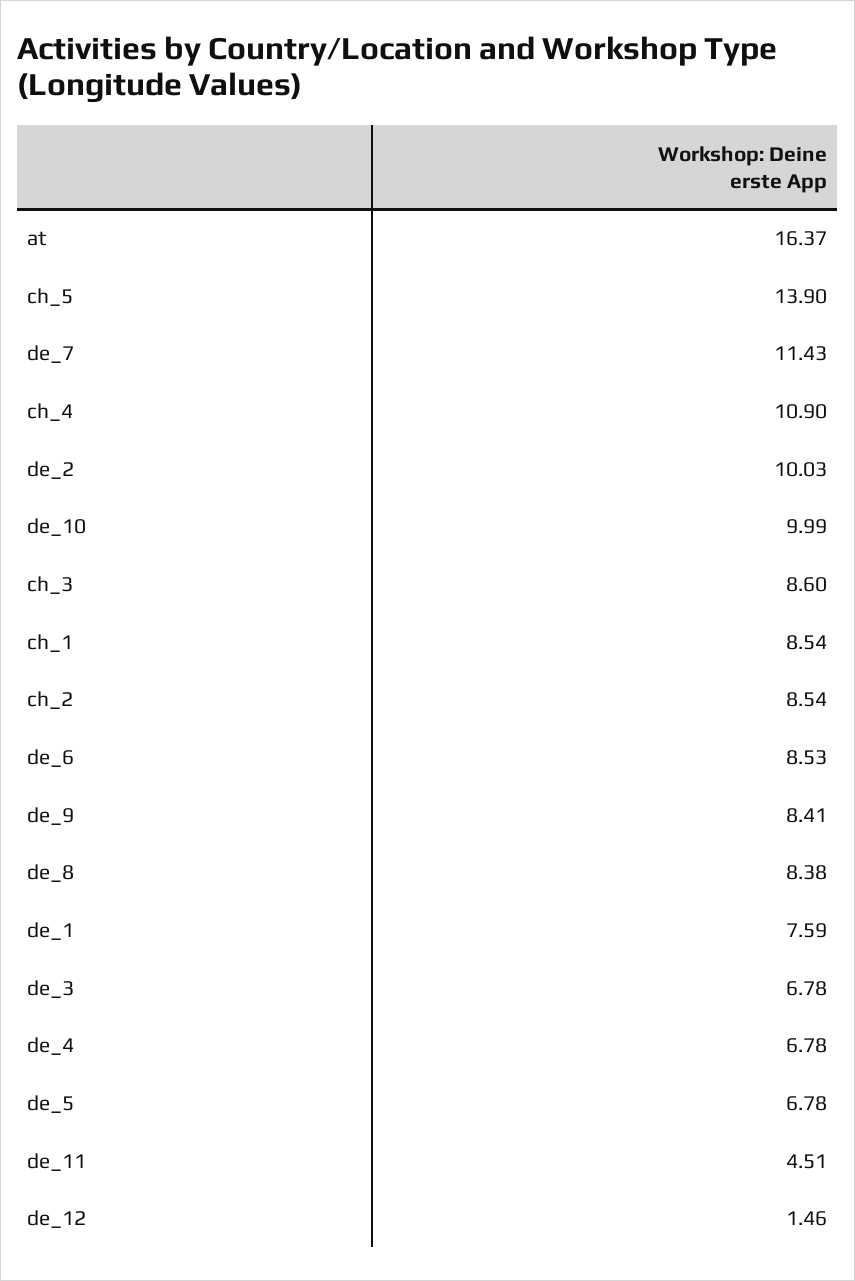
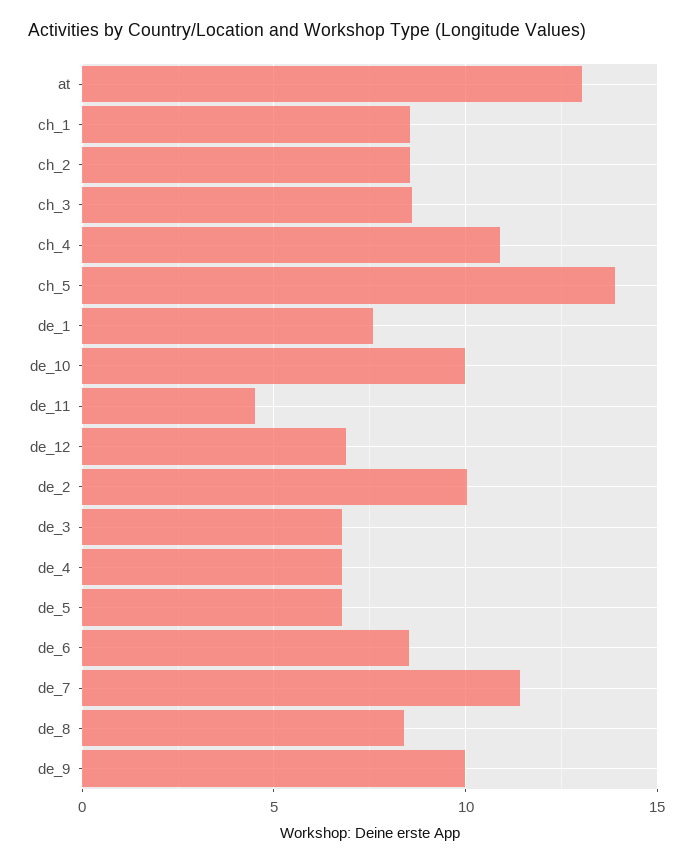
  {
-   "at": 16.37,
+   "at": 13,
    "ch_5": 13.9,
    "de_7": 11.43,
    "ch_4": 10.9,
    "de_2": 10.03,
    "de_10": 9.99,
    "ch_3": 8.6,
    "ch_1": 8.54,
    "ch_2": 8.54,
    "de_6": 8.53,
-   "de_9": 8.41,
+   "de_9": 10,
    "de_8": 8.38,
    "de_1": 7.59,
    "de_3": 6.78,
    "de_4": 6.78,
    "de_5": 6.78,
    "de_11": 4.51,
-   "de_12": 1.46
+   "de_12": 7
  }

